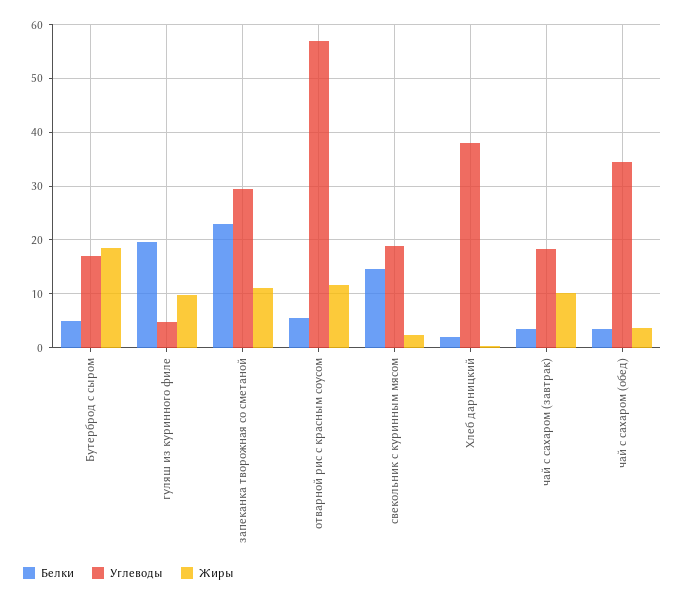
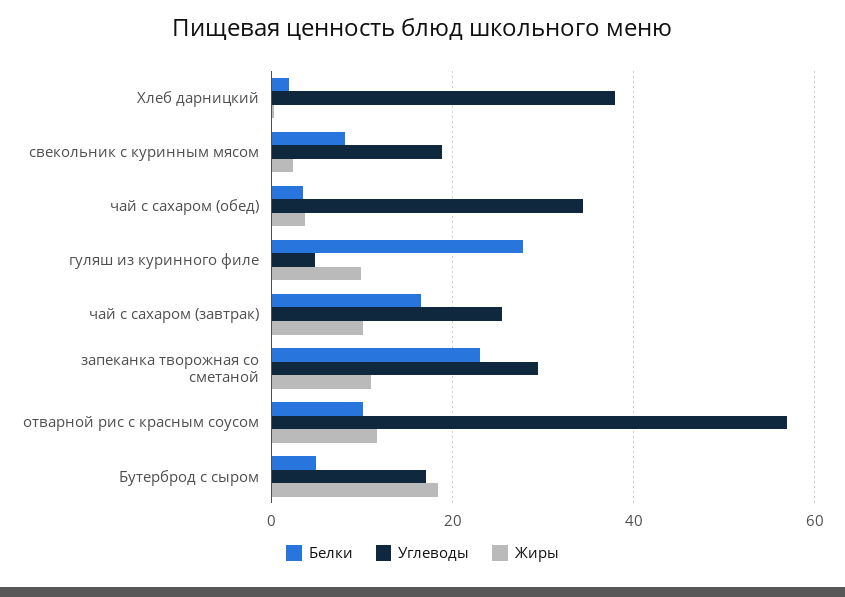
  {
    "Белки": {
      "Бутерброд с сыром": 4,
-     "гуляш из куринного филе": 20,
+     "гуляш из куринного филе": 28,
      "запеканка творожная со сметаной": 24,
-     "отварной рис с красным соусом": 6,
+     "отварной рис с красным соусом": 10,
-     "свекольник с куринным мясом": 14,
+     "свекольник с куринным мясом": 8,
      "Хлеб дарницкий": 2,
-     "чай с сахаром (завтрак)": 4,
+     "чай с сахаром (завтрак)": 16,
      "чай с сахаром (обед)": 4
    },
    "Углеводы": {
      "Бутерброд с сыром": 18,
      "гуляш из куринного филе": 4,
      "запеканка творожная со сметаной": 30,
      "отварной рис с красным соусом": 56,
      "свекольник с куринным мясом": 18,
      "Хлеб дарницкий": 38,
-     "чай с сахаром (завтрак)": 18,
+     "чай с сахаром (завтрак)": 26,
      "чай с сахаром (обед)": 34
    },
    "Жиры": {
      "Бутерброд с сыром": 18,
      "гуляш из куринного филе": 10,
      "запеканка творожная со сметаной": 12,
      "отварной рис с красным соусом": 12,
      "свекольник с куринным мясом": 2,
      "Хлеб дарницкий": 0,
      "чай с сахаром (завтрак)": 10,
      "чай с сахаром (обед)": 4
    }
  }

